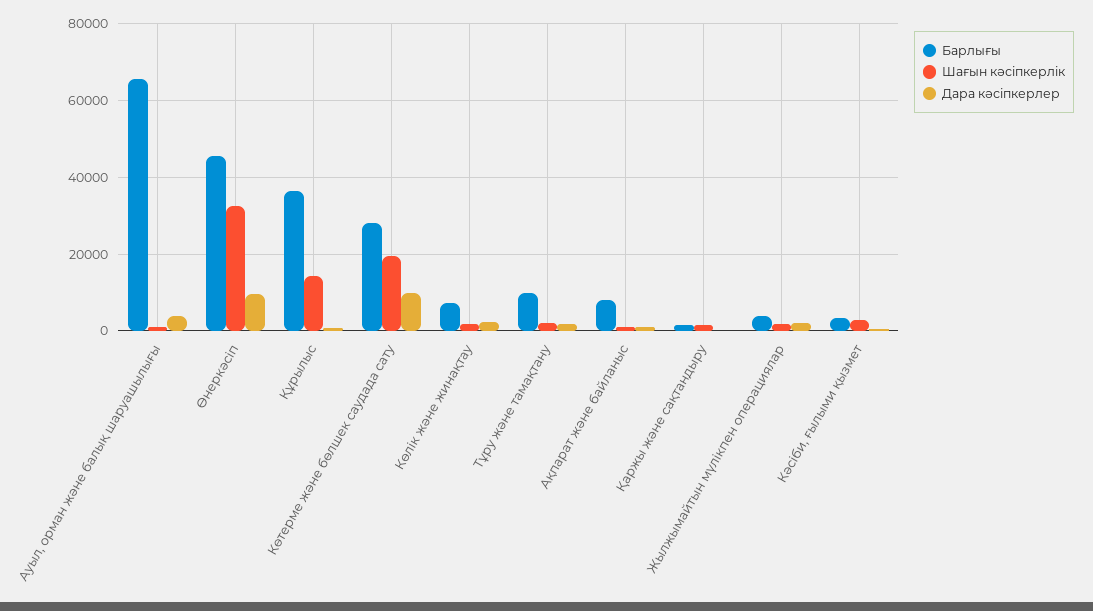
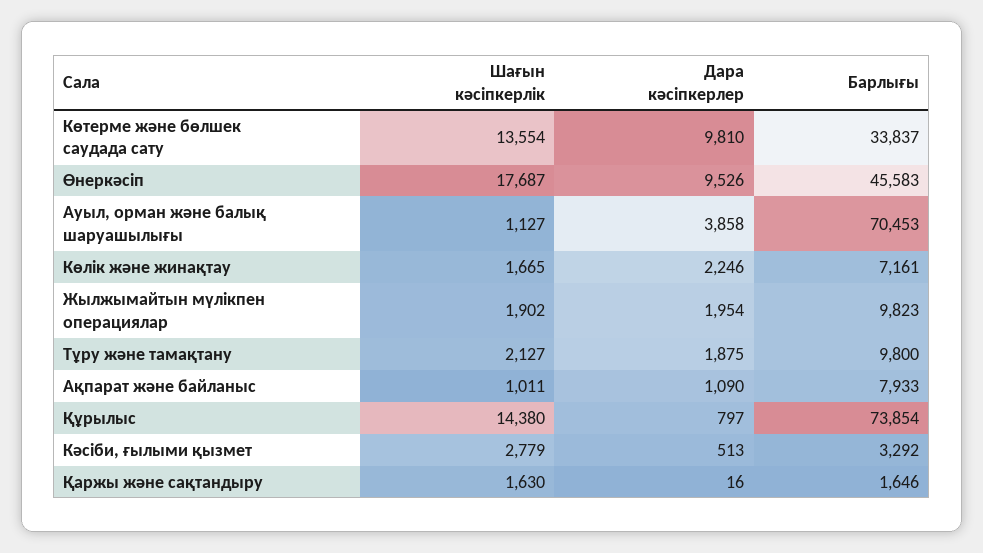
  {
    "Барлығы": {
-     "Ауыл, орман және балық шаруашылығы": 66000,
+     "Ауыл, орман және балық шаруашылығы": 70453,
      "Өнеркәсіп": 45583,
-     "Құрылыс": 36000,
+     "Құрылыс": 73854,
-     "Көтерме және бөлшек саудада сату": 28000,
+     "Көтерме және бөлшек саудада сату": 33837,
      "Көлік және жинақтау": 7161,
      "Тұру және тамақтану": 9800,
      "Ақпарат және байланыс": 7933,
      "Қаржы және сақтандыру": 1646,
-     "Жылжымайтын мүлікпен операциялар": 4000,
+     "Жылжымайтын мүлікпен операциялар": 9823,
      "Кәсіби, ғылыми қызмет": 3292
    },
    "Шағын кәсіпкерлік": {
      "Ауыл, орман және балық шаруашылығы": 1127,
-     "Өнеркәсіп": 32000,
+     "Өнеркәсіп": 17687,
      "Құрылыс": 14380,
-     "Көтерме және бөлшек саудада сату": 20000,
+     "Көтерме және бөлшек саудада сату": 13554,
      "Көлік және жинақтау": 1665,
      "Тұру және тамақтану": 2127,
      "Ақпарат және байланыс": 1011,
      "Қаржы және сақтандыру": 1630,
      "Жылжымайтын мүлікпен операциялар": 1902,
      "Кәсіби, ғылыми қызмет": 2779
    },
    "Дара кәсіпкерлер": {
      "Ауыл, орман және балық шаруашылығы": 3858,
      "Өнеркәсіп": 9526,
      "Құрылыс": 797,
      "Көтерме және бөлшек саудада сату": 9810,
      "Көлік және жинақтау": 2246,
      "Тұру және тамақтану": 1875,
      "Ақпарат және байланыс": 1090,
      "Қаржы және сақтандыру": 16,
      "Жылжымайтын мүлікпен операциялар": 1954,
      "Кәсіби, ғылыми қызмет": 513
    }
  }

